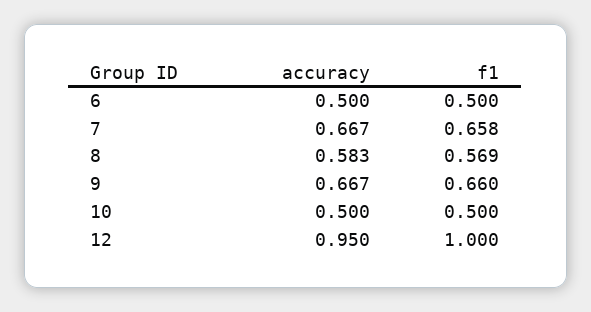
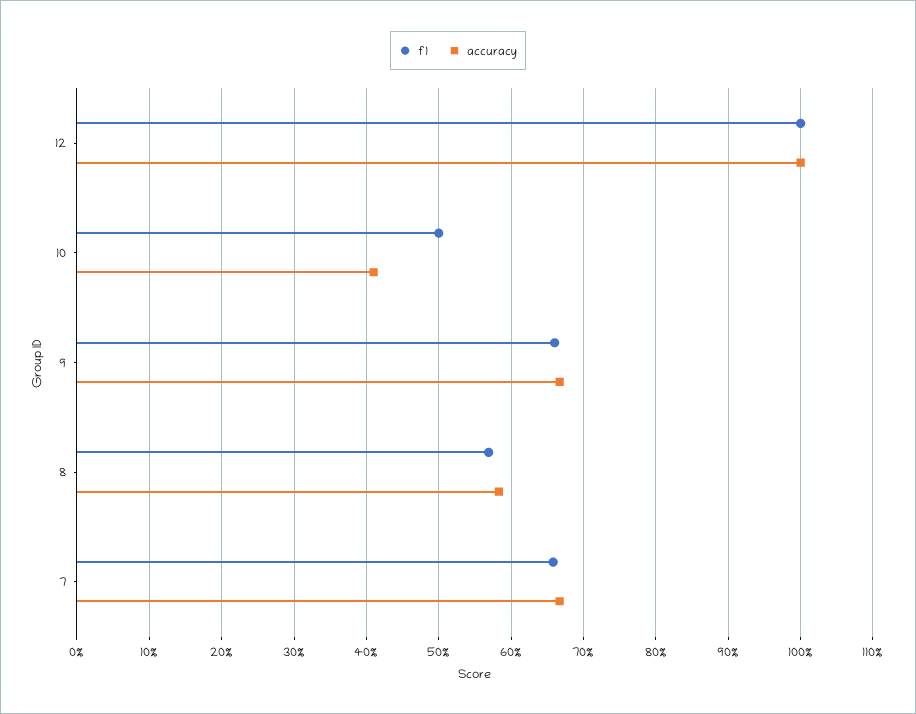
  {
    "accuracy": {
-     "6": 0.5,
      "7": 0.667,
      "8": 0.583,
      "9": 0.667,
-     "10": 0.5,
+     "10": 0.41,
-     "12": 0.95
+     "12": 1
    },
    "f1": {
-     "6": 0.5,
      "7": 0.658,
      "8": 0.569,
      "9": 0.66,
      "10": 0.5,
      "12": 1
    }
  }

